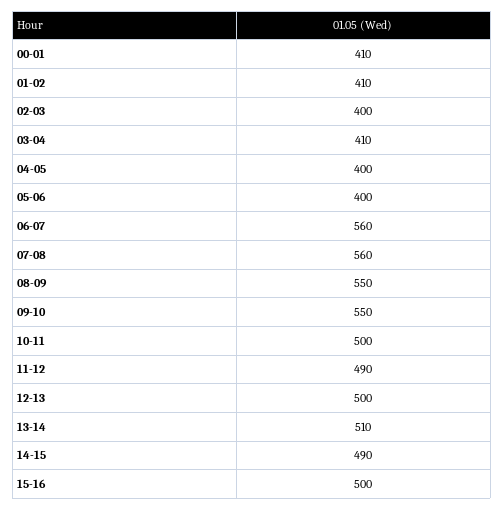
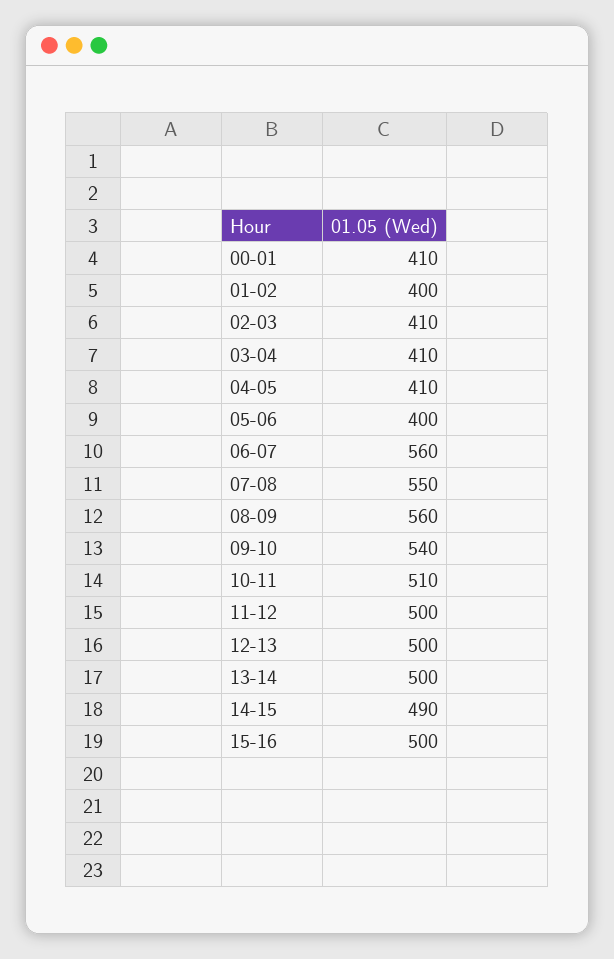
  {
    "00-01": 410,
-   "01-02": 410,
+   "01-02": 400,
-   "02-03": 400,
+   "02-03": 410,
    "03-04": 410,
-   "04-05": 400,
+   "04-05": 410,
    "05-06": 400,
    "06-07": 560,
-   "07-08": 560,
+   "07-08": 550,
-   "08-09": 550,
+   "08-09": 560,
-   "09-10": 550,
+   "09-10": 540,
-   "10-11": 500,
+   "10-11": 510,
-   "11-12": 490,
+   "11-12": 500,
    "12-13": 500,
-   "13-14": 510,
+   "13-14": 500,
    "14-15": 490,
    "15-16": 500
  }

